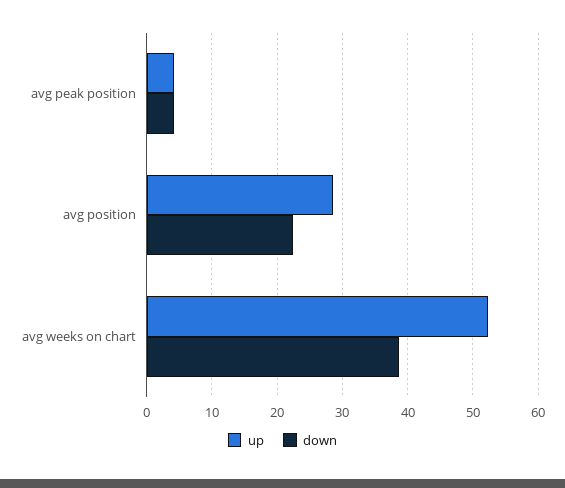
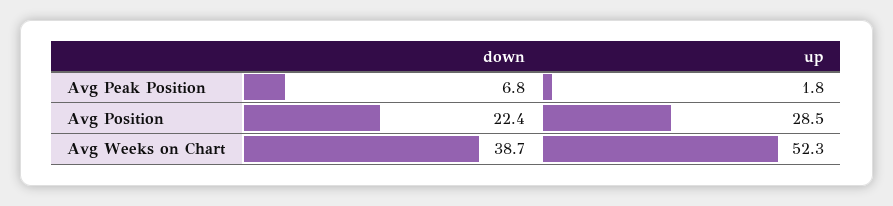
  {
    "up": {
-     "avg peak position": 4,
+     "avg peak position": 1.8,
      "avg position": 28.5,
      "avg weeks on chart": 52.3
    },
    "down": {
-     "avg peak position": 4,
+     "avg peak position": 6.8,
      "avg position": 22.4,
      "avg weeks on chart": 38.7
    }
  }

